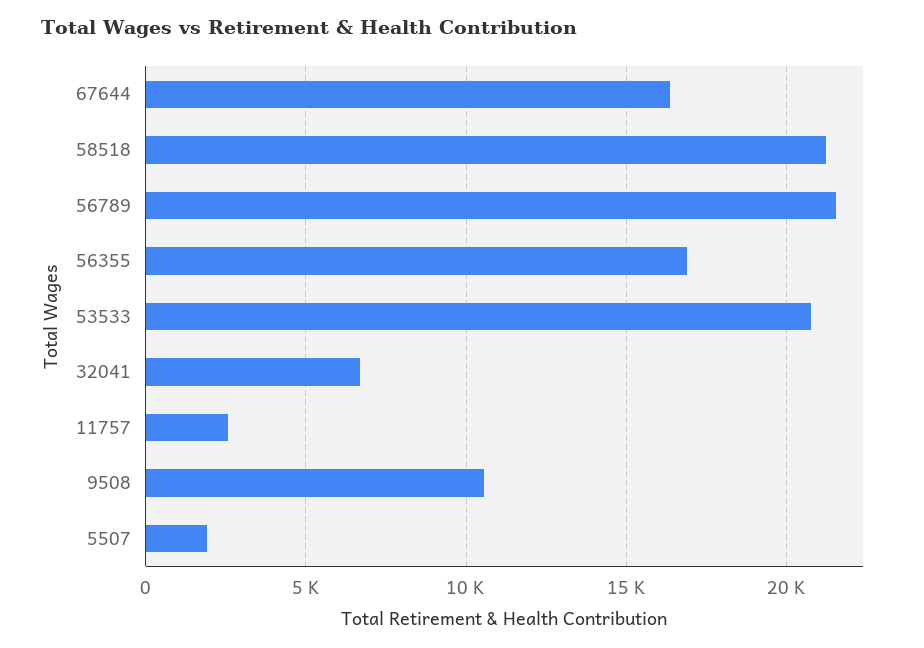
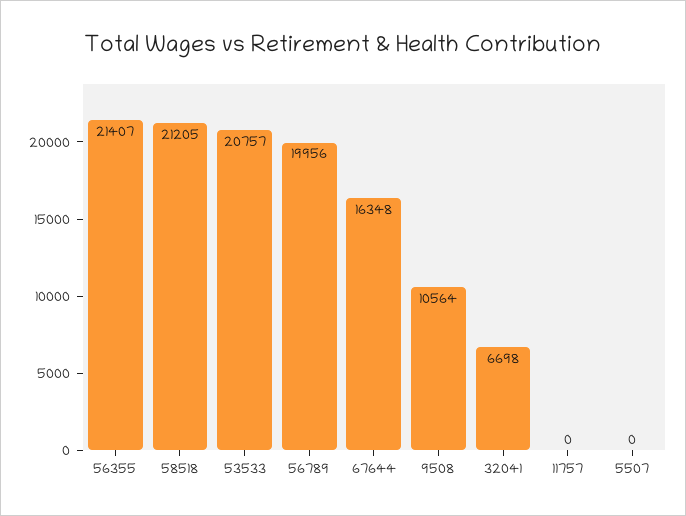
  {
    "67644": 16348,
    "58518": 21205,
-   "56789": 21500,
+   "56789": 19956,
-   "56355": 17000,
+   "56355": 21407,
    "53533": 20757,
    "32041": 6698,
-   "11757": 2500,
+   "11757": 0,
    "9508": 10564,
-   "5507": 2000
+   "5507": 0
  }

